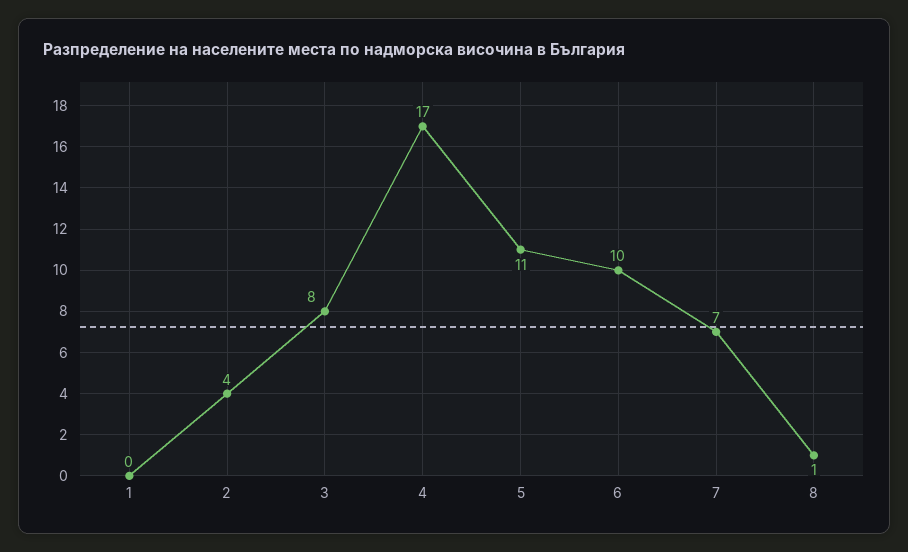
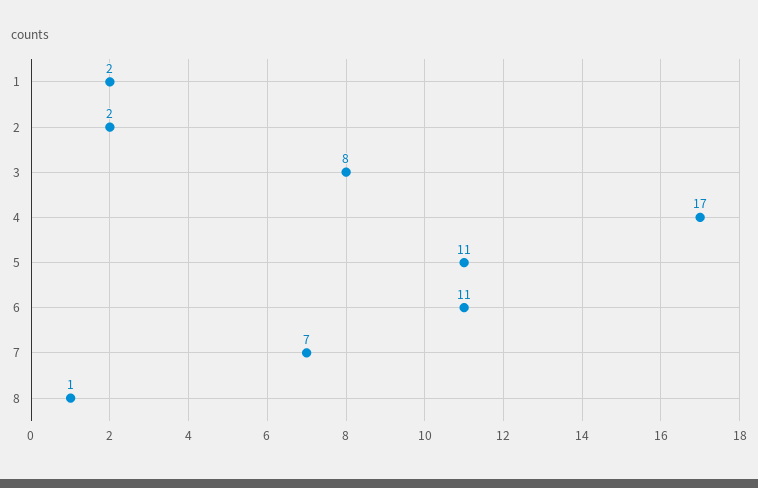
  {
-   "1": 0,
+   "1": 2,
-   "2": 4,
+   "2": 2,
    "3": 8,
    "4": 17,
    "5": 11,
-   "6": 10,
+   "6": 11,
    "7": 7,
    "8": 1
  }

